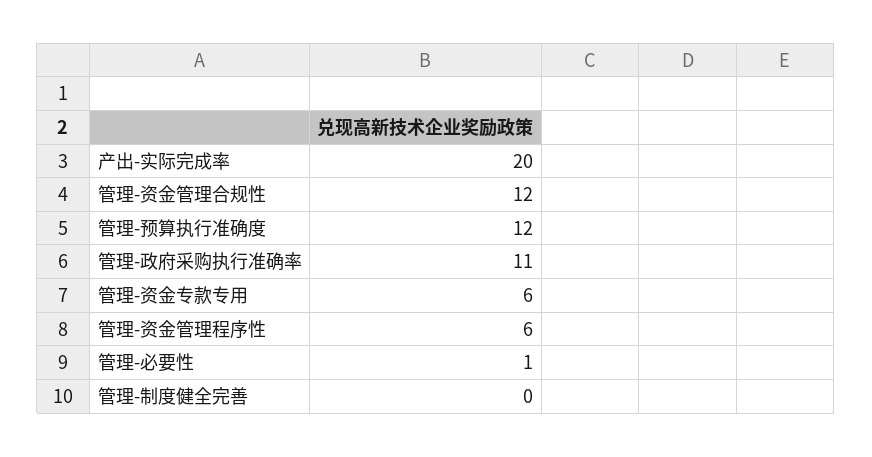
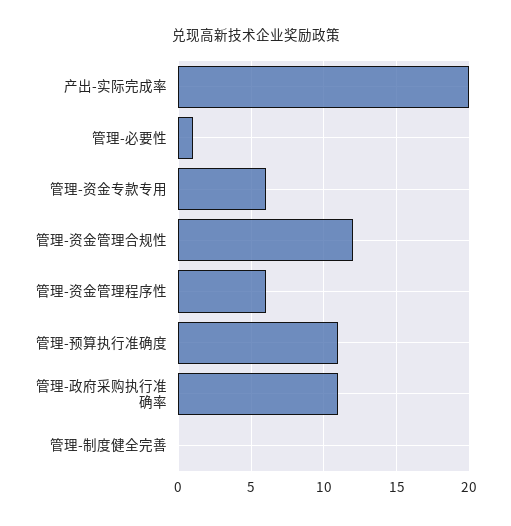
  {
    "产出-实际完成率": 20,
    "管理-资金管理合规性": 12,
-   "管理-预算执行准确度": 12,
+   "管理-预算执行准确度": 11,
    "管理-政府采购执行准确率": 11,
    "管理-资金专款专用": 6,
    "管理-资金管理程序性": 6,
    "管理-必要性": 1,
    "管理-制度健全完善": 0
  }

